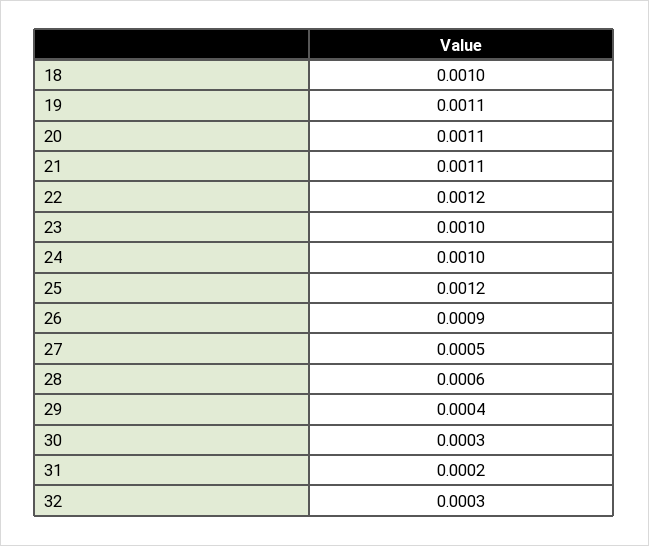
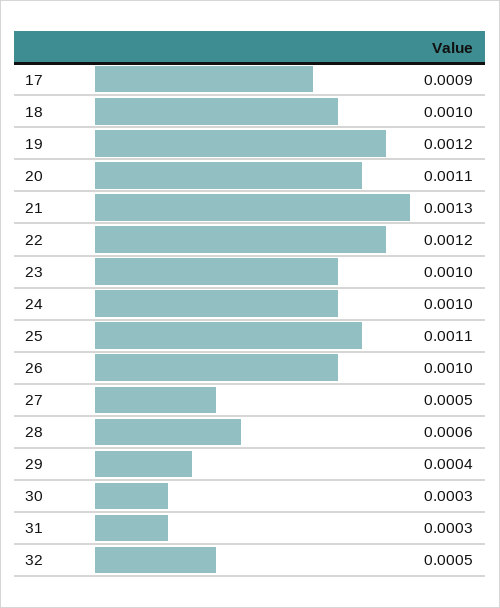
  {
    "18": 0.001,
-   "19": 0.0011,
+   "19": 0.0012,
    "20": 0.0011,
-   "21": 0.0011,
+   "21": 0.0013,
    "22": 0.0012,
    "23": 0.001,
    "24": 0.001,
-   "25": 0.0012,
+   "25": 0.0011,
-   "26": 0.0009,
+   "26": 0.001,
    "27": 0.0005,
    "28": 0.0006,
    "29": 0.0004,
    "30": 0.0003,
-   "31": 0.0002,
+   "31": 0.0003,
-   "32": 0.0003
+   "32": 0.0005,
+   "17": 0.0009
  }

